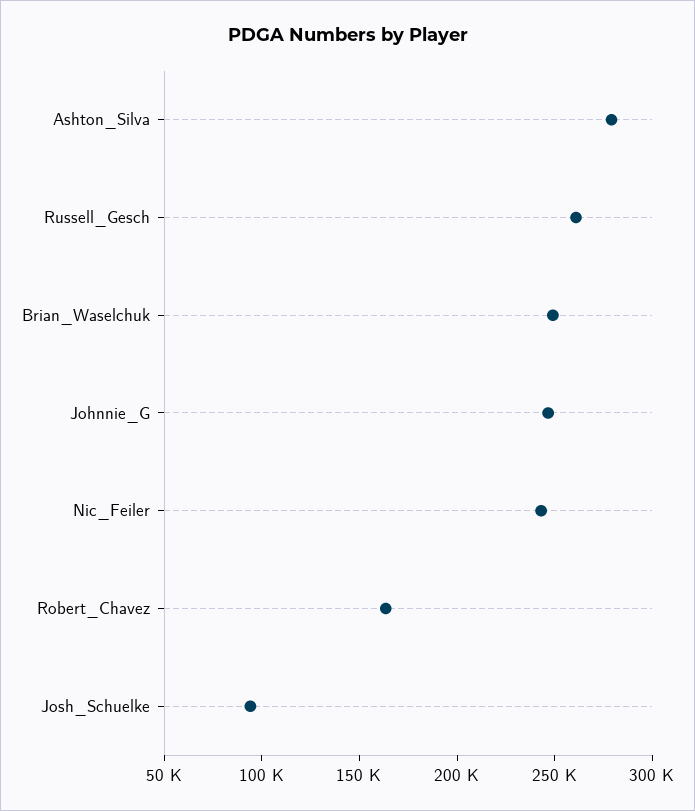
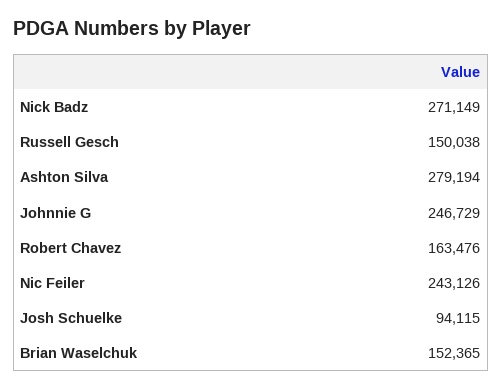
  {
    "Ashton_Silva": 279194,
-   "Russell_Gesch": 260000,
+   "Russell_Gesch": 150038,
-   "Brian_Waselchuk": 250000,
+   "Brian_Waselchuk": 152365,
    "Johnnie_G": 246729,
    "Nic_Feiler": 243126,
    "Robert_Chavez": 163476,
-   "Josh_Schuelke": 94115
+   "Josh_Schuelke": 94115,
+   "Nick Badz": 271149
  }

